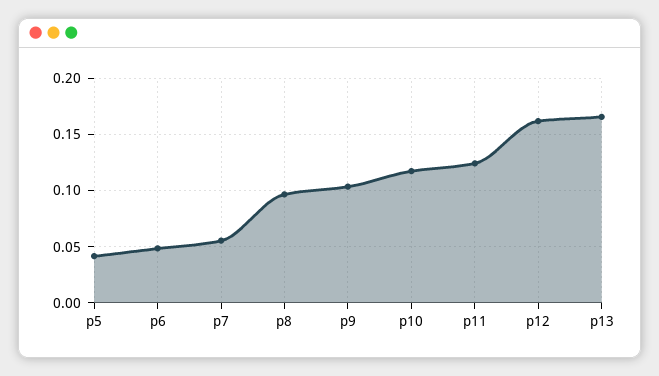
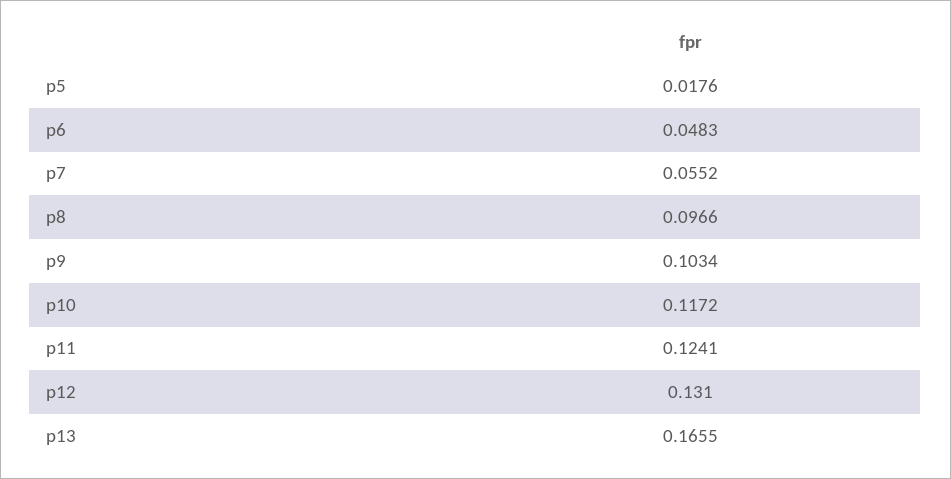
  {
-   "p5": 0.04,
+   "p5": 0.0176,
    "p6": 0.0483,
    "p7": 0.0552,
    "p8": 0.0966,
    "p9": 0.1034,
    "p10": 0.1172,
    "p11": 0.1241,
-   "p12": 0.16,
+   "p12": 0.131,
    "p13": 0.1655
  }

